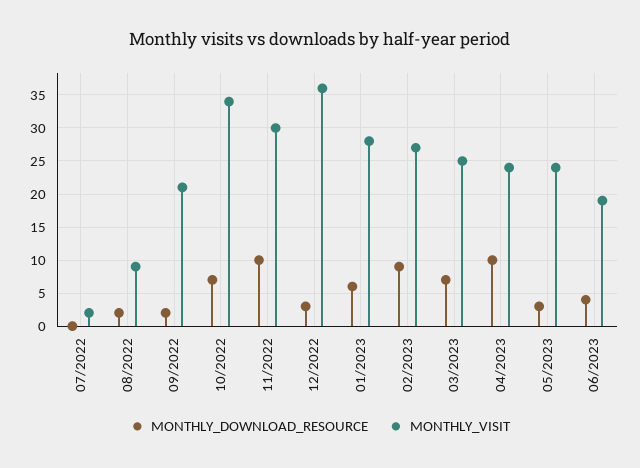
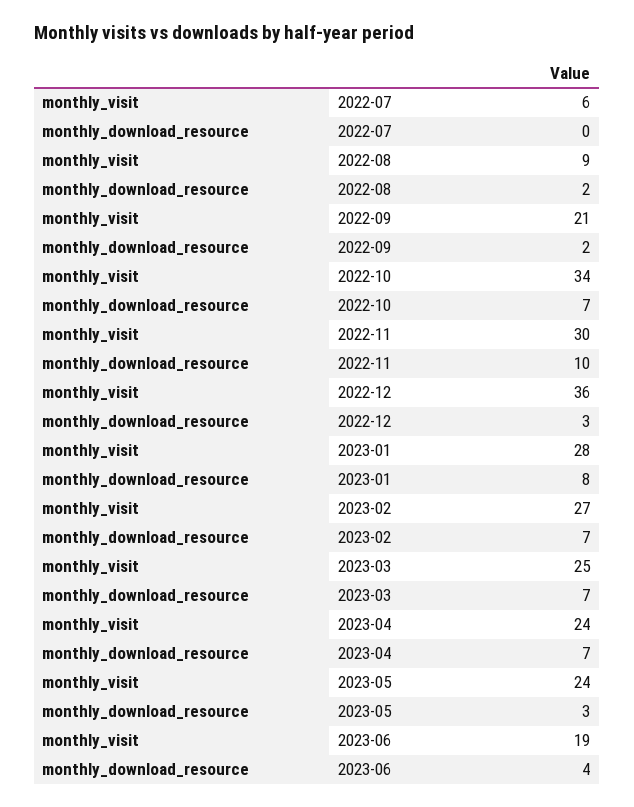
  {
    "MONTHLY_DOWNLOAD_RESOURCE": {
      "07/2022": 0,
      "08/2022": 2,
      "09/2022": 2,
      "10/2022": 7,
      "11/2022": 10,
      "12/2022": 3,
-     "01/2023": 6,
+     "01/2023": 8,
-     "02/2023": 9,
+     "02/2023": 7,
      "03/2023": 7,
-     "04/2023": 10,
+     "04/2023": 7,
      "05/2023": 3,
      "06/2023": 4
    },
    "MONTHLY_VISIT": {
-     "07/2022": 2,
+     "07/2022": 6,
      "08/2022": 9,
      "09/2022": 21,
      "10/2022": 34,
      "11/2022": 30,
      "12/2022": 36,
      "01/2023": 28,
      "02/2023": 27,
      "03/2023": 25,
      "04/2023": 24,
      "05/2023": 24,
      "06/2023": 19
    }
  }

